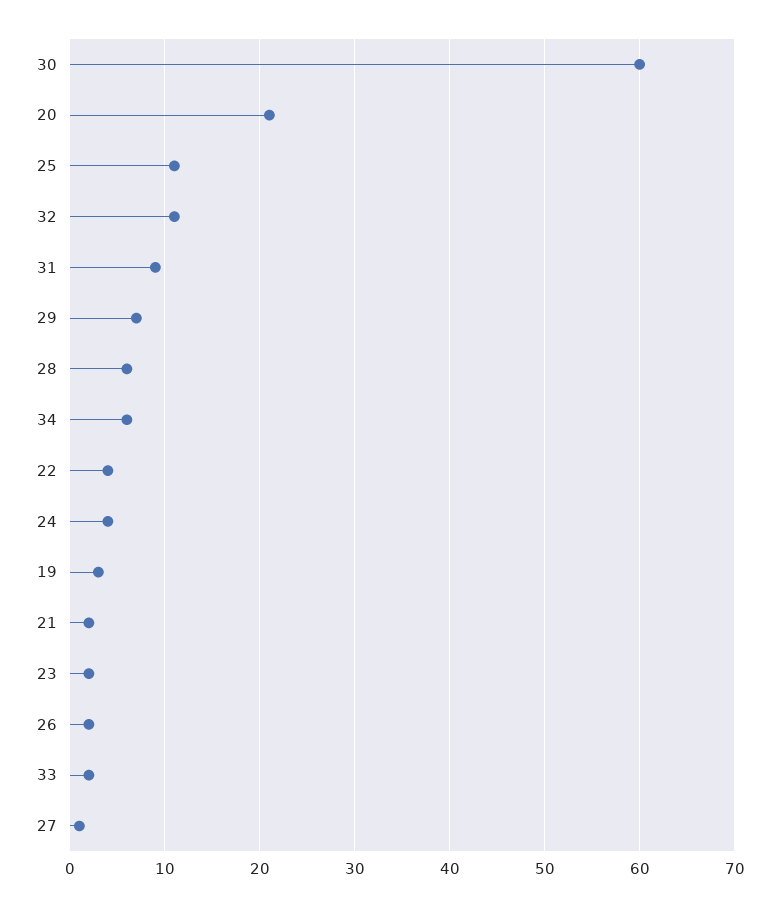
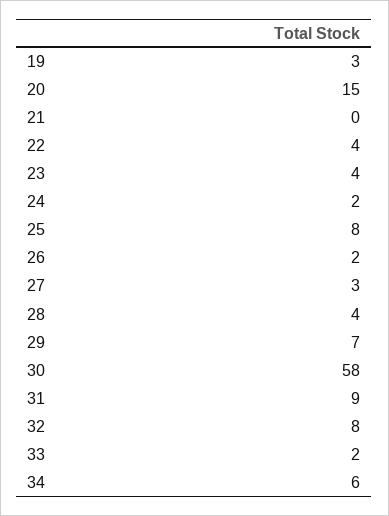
  {
-   "30": 60,
+   "30": 58,
-   "20": 21,
+   "20": 15,
-   "25": 11,
+   "25": 8,
-   "32": 11,
+   "32": 8,
    "31": 9,
    "29": 7,
-   "28": 6,
+   "28": 4,
    "34": 6,
    "22": 4,
-   "24": 4,
+   "24": 2,
    "19": 3,
-   "21": 2,
+   "21": 0,
-   "23": 2,
+   "23": 4,
    "26": 2,
    "33": 2,
-   "27": 1
+   "27": 3
  }

